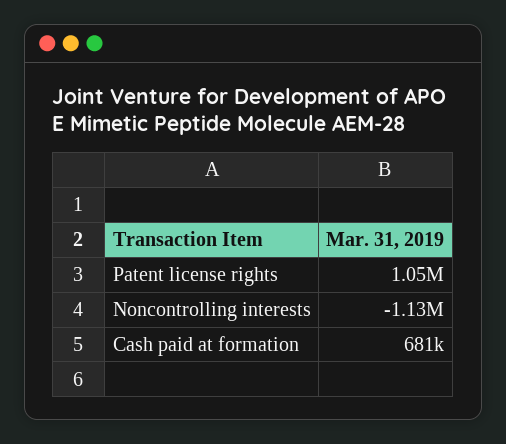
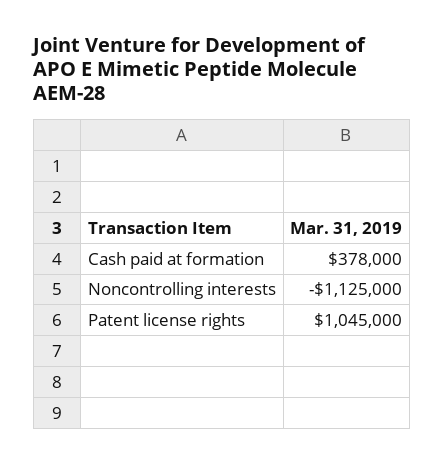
  {
    "Patent license rights": 1045000,
    "Noncontrolling interests": -1125000,
-   "Cash paid at formation": 681000
+   "Cash paid at formation": 378000
  }

